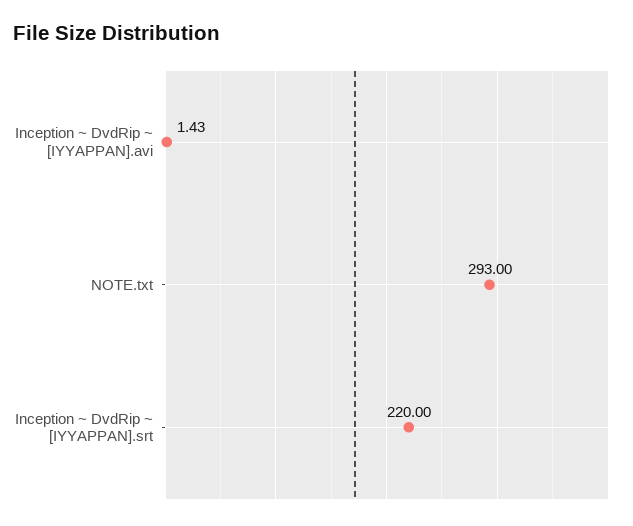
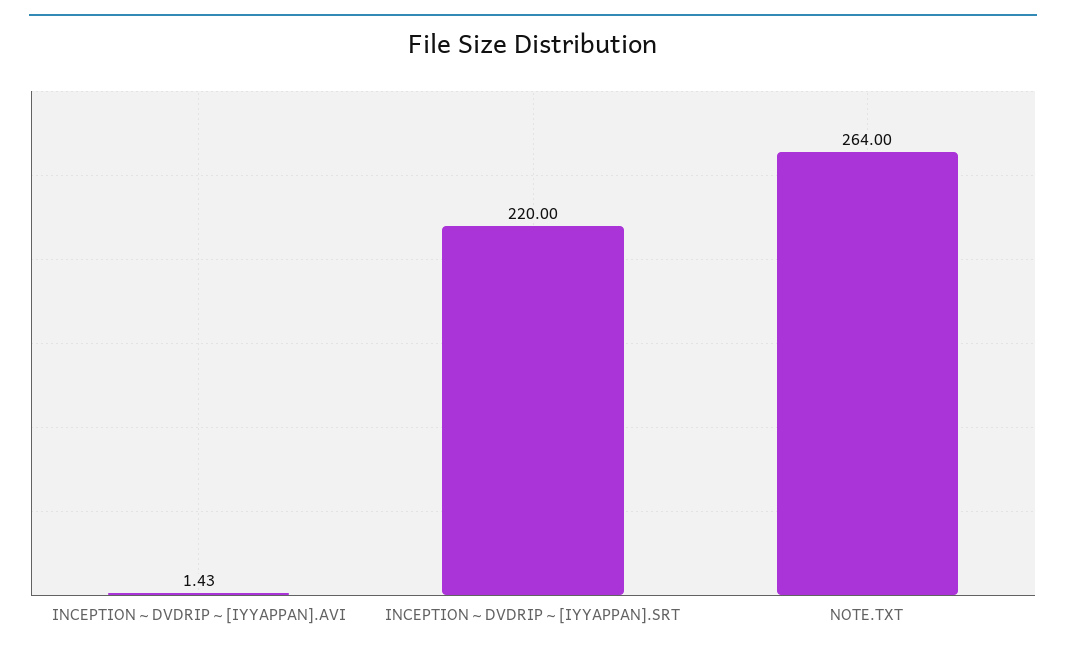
  {
    "Inception ~ DvdRip ~ [IYYAPPAN].avi": 1.43,
-   "NOTE.txt": 293,
+   "NOTE.txt": 264,
    "Inception ~ DvdRip ~ [IYYAPPAN].srt": 220
  }

